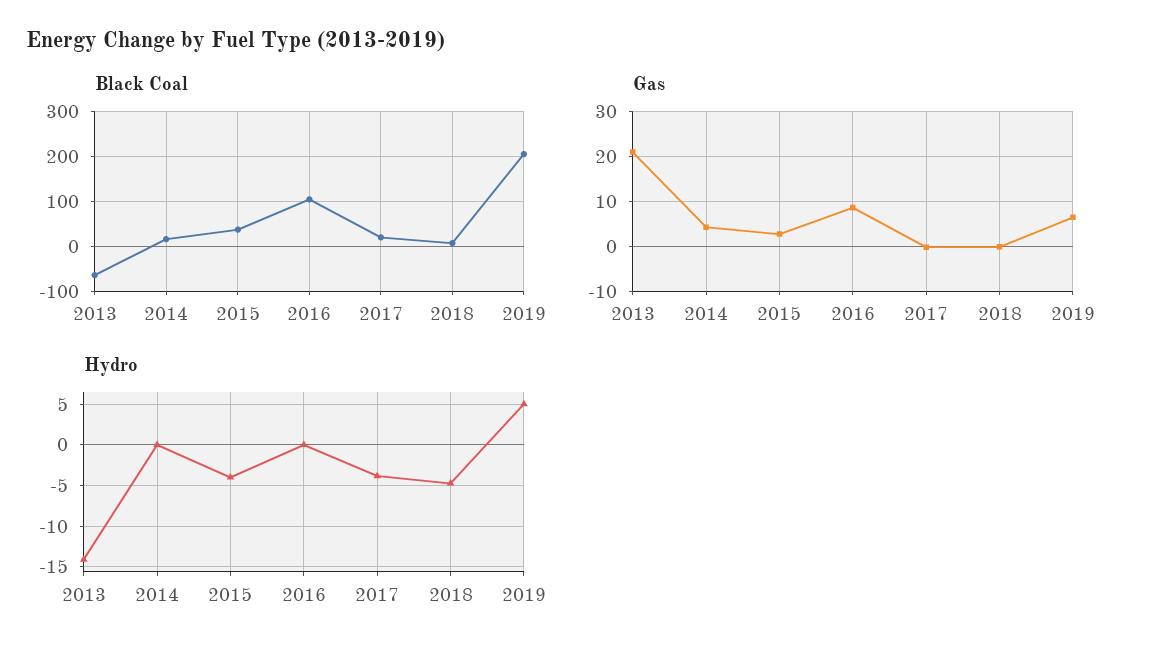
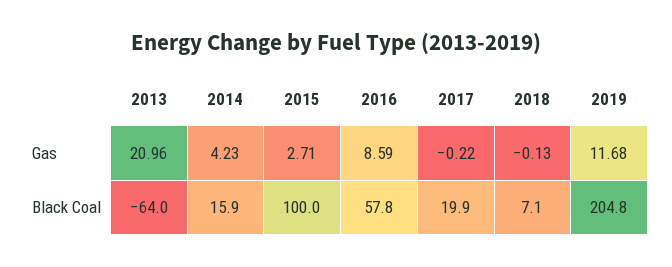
  {
    "Black Coal": {
      "2013": -64,
      "2014": 15.9,
-     "2015": 40,
+     "2015": 100,
-     "2016": 100,
+     "2016": 57.8,
      "2017": 19.9,
      "2018": 7.1,
      "2019": 204.8
    },
    "Gas": {
      "2013": 20.96,
      "2014": 4.23,
      "2015": 2.71,
      "2016": 8.59,
      "2017": -0.22,
      "2018": -0.13,
-     "2019": 6
+     "2019": 11.68
-   },
+   }
-   "Hydro": {
-     "2013": -14,
-     "2014": 0,
-     "2015": -4,
-     "2016": 0,
-     "2017": -4,
-     "2018": -5,
-     "2019": 5
-   }
  }

